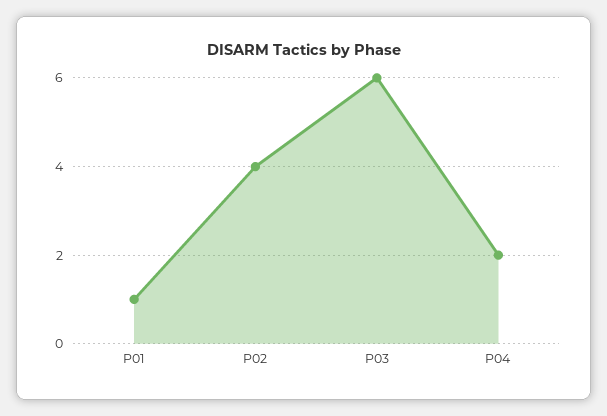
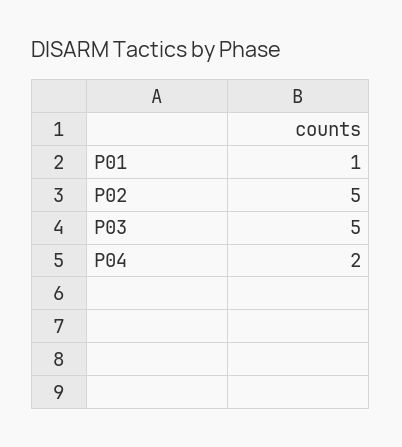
  {
    "P01": 1,
-   "P02": 4,
+   "P02": 5,
-   "P03": 6,
+   "P03": 5,
    "P04": 2
  }

